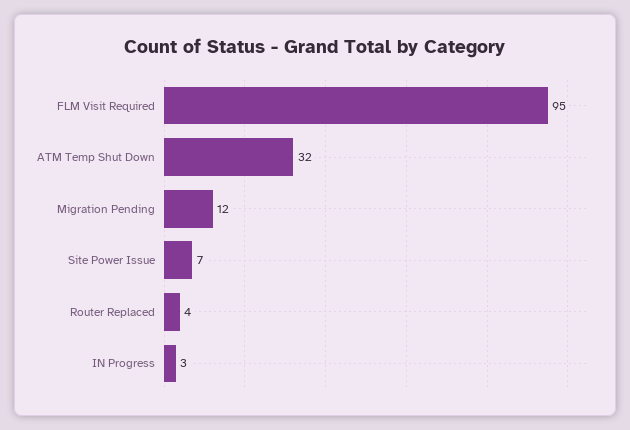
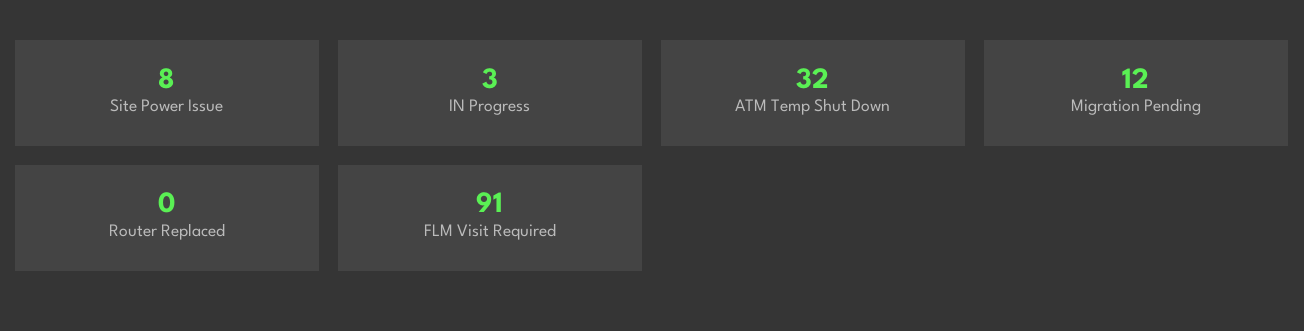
  {
-   "FLM Visit Required": 95,
+   "FLM Visit Required": 91,
    "ATM Temp Shut Down": 32,
    "Migration Pending": 12,
-   "Site Power Issue": 7,
+   "Site Power Issue": 8,
-   "Router Replaced": 4,
+   "Router Replaced": 0,
    "IN Progress": 3
  }

